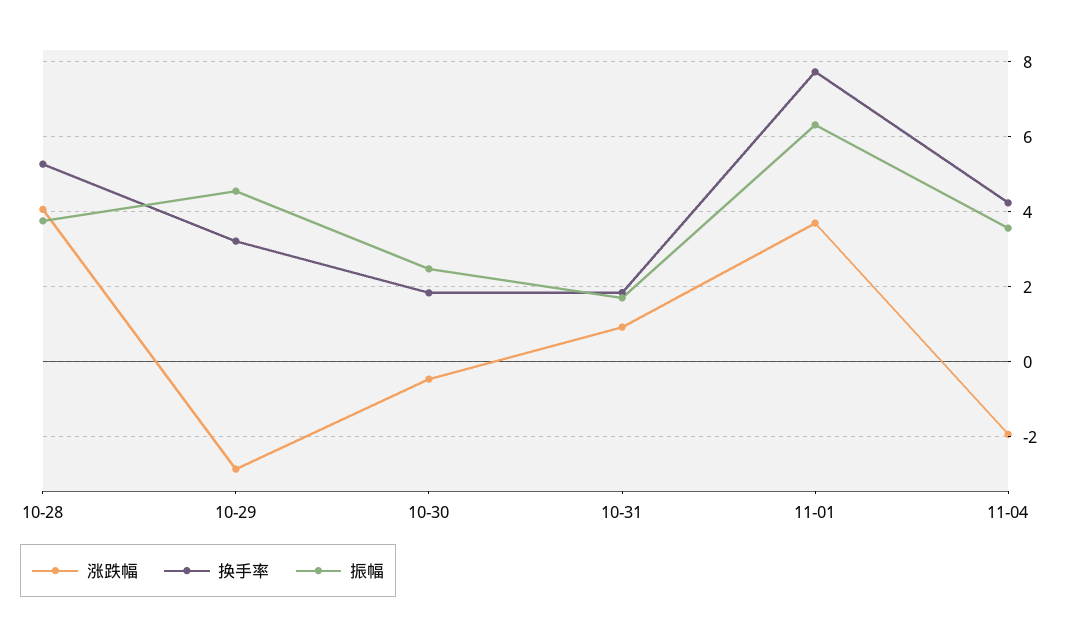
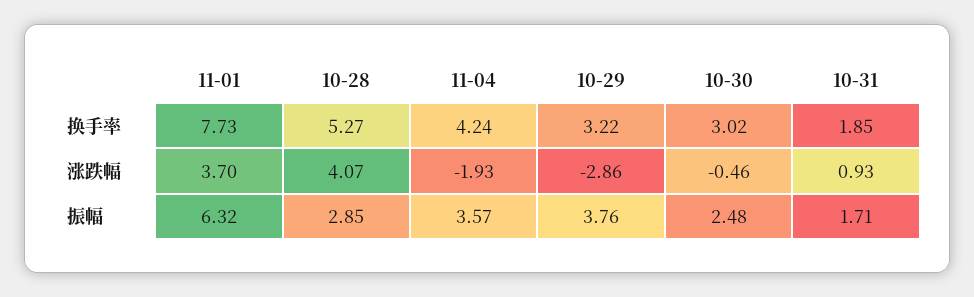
  {
    "涨跌幅": {
      "10-28": 4.07,
      "10-29": -2.86,
      "10-30": -0.46,
      "10-31": 0.93,
      "11-01": 3.7,
      "11-04": -1.93
    },
    "换手率": {
      "10-28": 5.27,
      "10-29": 3.22,
-     "10-30": 1.8,
+     "10-30": 3.02,
      "10-31": 1.85,
      "11-01": 7.73,
      "11-04": 4.24
    },
    "振幅": {
-     "10-28": 3.8,
+     "10-28": 2.85,
-     "10-29": 4.6,
+     "10-29": 3.76,
      "10-30": 2.48,
      "10-31": 1.71,
      "11-01": 6.32,
      "11-04": 3.57
    }
  }

